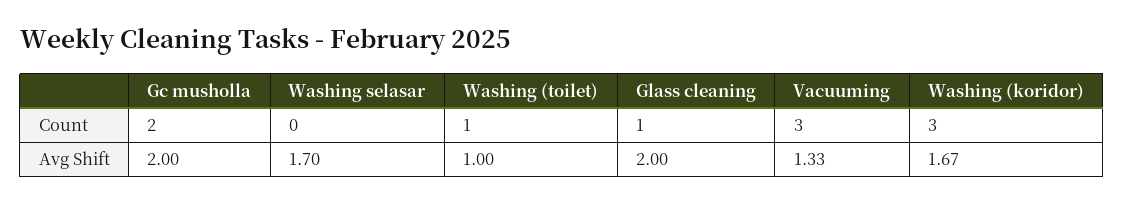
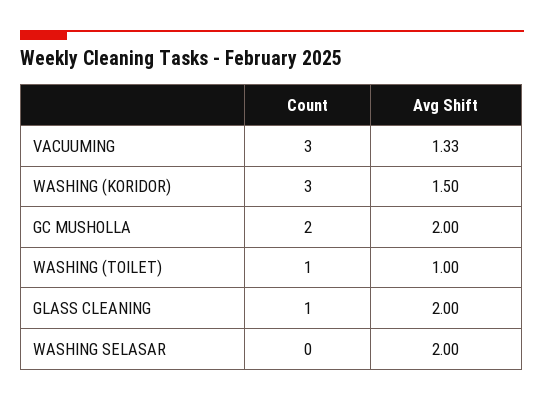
  {
    "Gc musholla": {
      "Count": 2,
      "Avg Shift": 2
    },
    "Washing selasar": {
      "Count": 0,
-     "Avg Shift": 1.7
+     "Avg Shift": 2
    },
    "Washing (toilet)": {
      "Count": 1,
      "Avg Shift": 1
    },
    "Glass cleaning": {
      "Count": 1,
      "Avg Shift": 2
    },
    "Vacuuming": {
      "Count": 3,
      "Avg Shift": 1.33
    },
    "Washing (koridor)": {
      "Count": 3,
-     "Avg Shift": 1.67
+     "Avg Shift": 1.5
    }
  }

